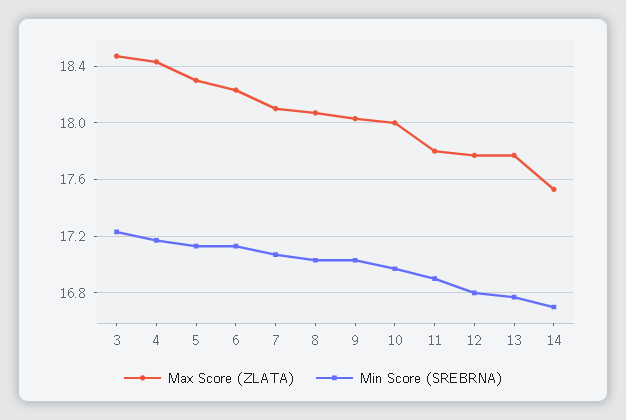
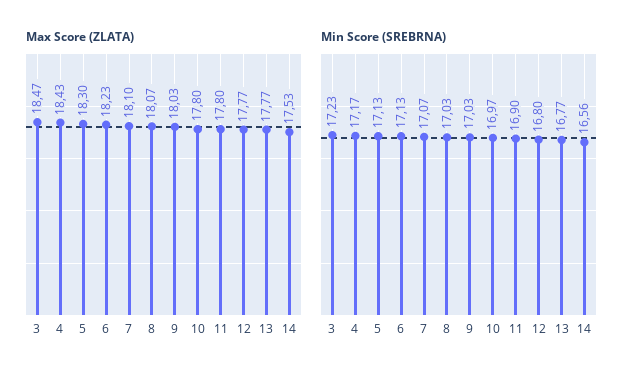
  {
    "Max Score (ZLATA)": {
      "3": 18.47,
      "4": 18.43,
      "5": 18.3,
      "6": 18.23,
      "7": 18.1,
      "8": 18.07,
      "9": 18.03,
-     "10": 18,
+     "10": 17.8,
      "11": 17.8,
      "12": 17.77,
      "13": 17.77,
      "14": 17.53
    },
    "Min Score (SREBRNA)": {
      "3": 17.23,
      "4": 17.17,
      "5": 17.13,
      "6": 17.13,
      "7": 17.07,
      "8": 17.03,
      "9": 17.03,
      "10": 16.97,
      "11": 16.9,
      "12": 16.8,
      "13": 16.77,
-     "14": 16.7
+     "14": 16.56
    }
  }

